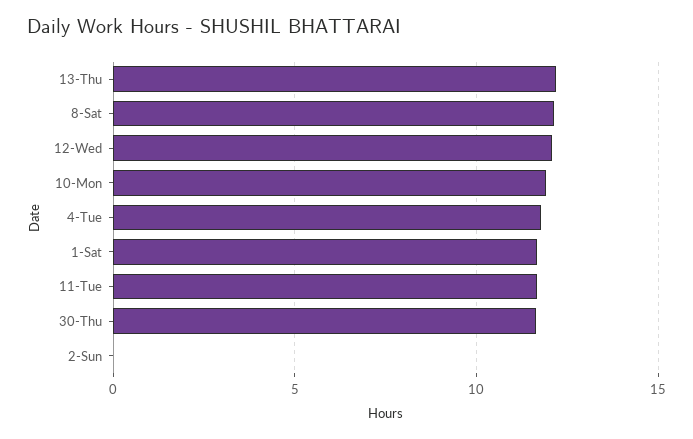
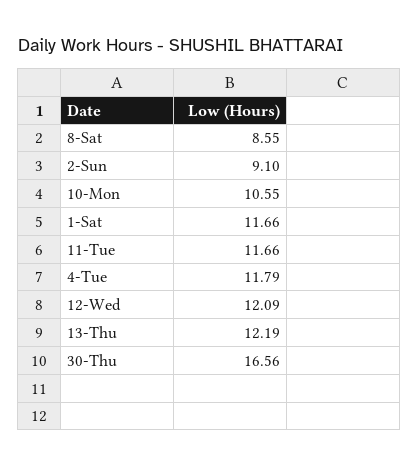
  {
    "13-Thu": 12.19,
-   "8-Sat": 12,
+   "8-Sat": 8.55,
    "12-Wed": 12.09,
-   "10-Mon": 12,
+   "10-Mon": 10.55,
    "4-Tue": 11.79,
    "1-Sat": 11.66,
    "11-Tue": 11.66,
-   "30-Thu": 11.5,
+   "30-Thu": 16.56,
-   "2-Sun": 0
+   "2-Sun": 9.1
  }

